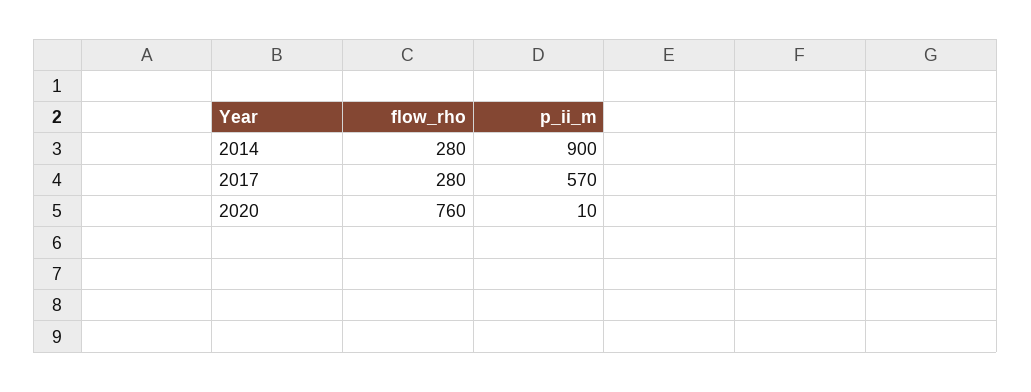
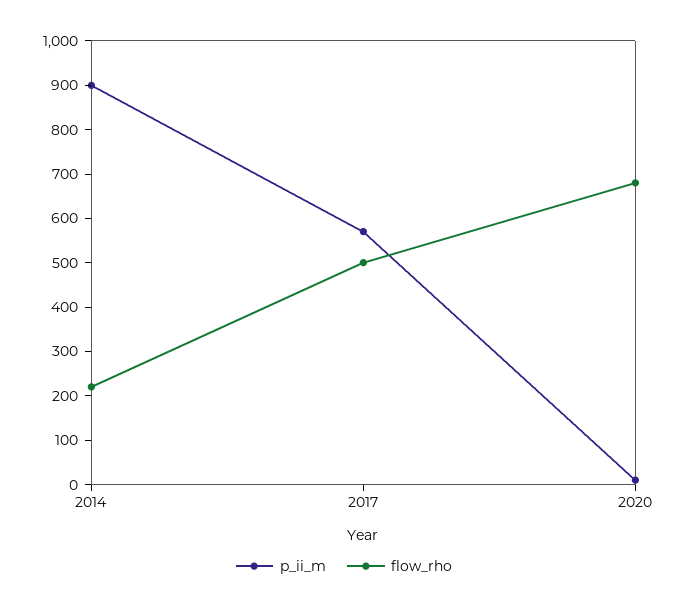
  {
    "flow_rho": {
-     "2014": 280,
+     "2014": 220,
-     "2017": 280,
+     "2017": 500,
-     "2020": 760
+     "2020": 680
    },
    "p_ii_m": {
      "2014": 900,
      "2017": 570,
      "2020": 10
    }
  }

